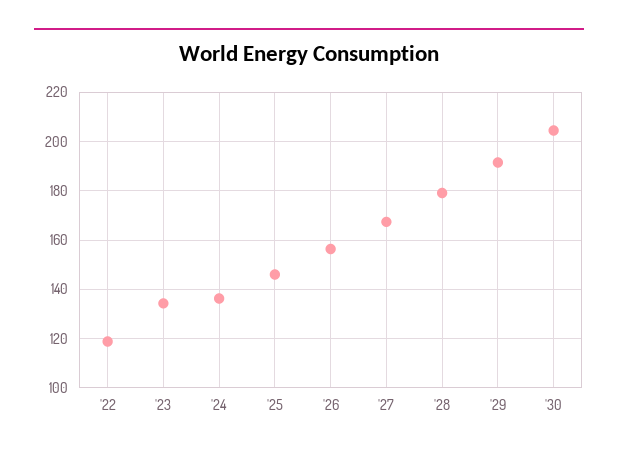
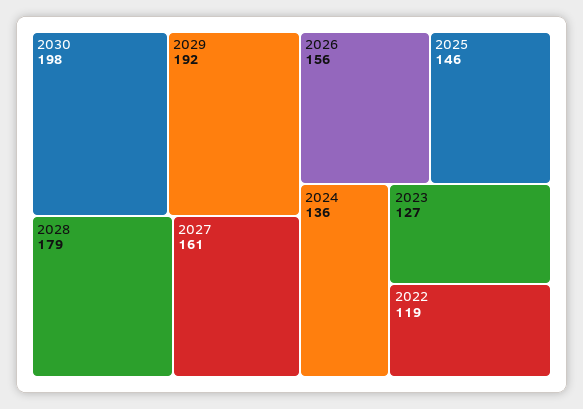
  {
    "'22": 119,
-   "'23": 135,
+   "'23": 127,
    "'24": 136,
    "'25": 146,
    "'26": 156,
-   "'27": 167.5,
+   "'27": 161,
    "'28": 179,
    "'29": 192,
-   "'30": 205
+   "'30": 198
  }

